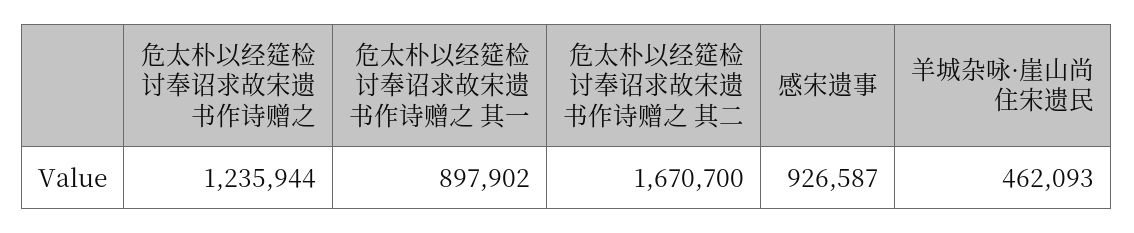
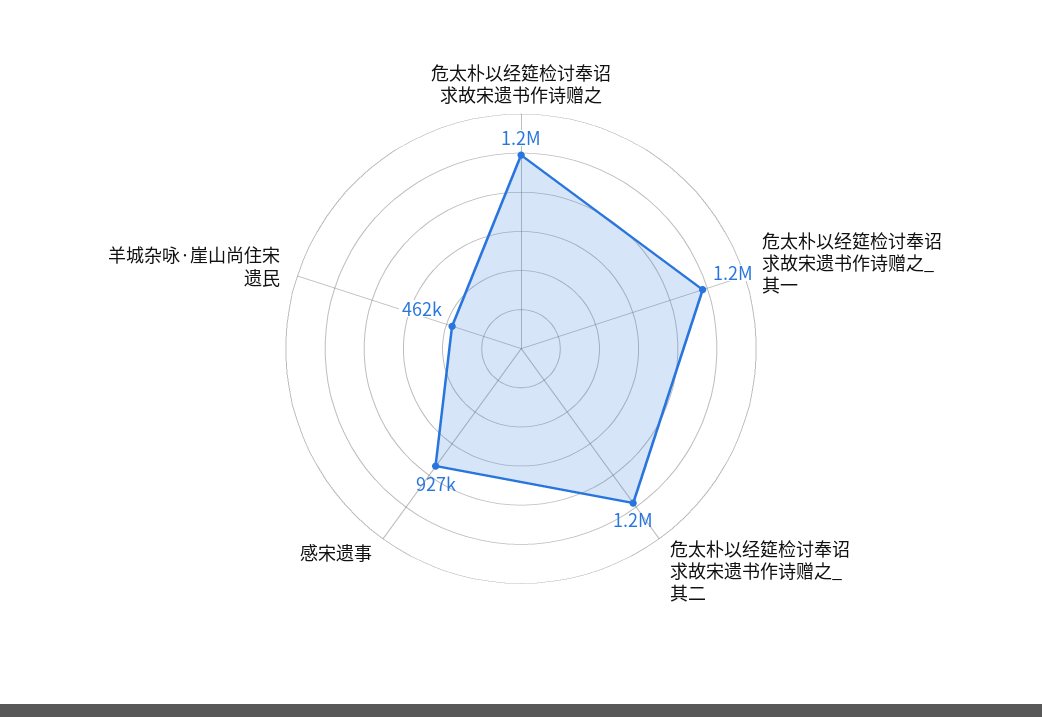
  {
    "危太朴以经筵检讨奉诏求故宋遗书作诗赠之": 1235944,
-   "危太朴以经筵检讨奉诏求故宋遗书作诗赠之 其一": 897902,
+   "危太朴以经筵检讨奉诏求故宋遗书作诗赠之 其一": 1200000,
-   "危太朴以经筵检讨奉诏求故宋遗书作诗赠之 其二": 1670700,
+   "危太朴以经筵检讨奉诏求故宋遗书作诗赠之 其二": 1200000,
    "感宋遗事": 926587,
    "羊城杂咏·崖山尚住宋遗民": 462093
  }

